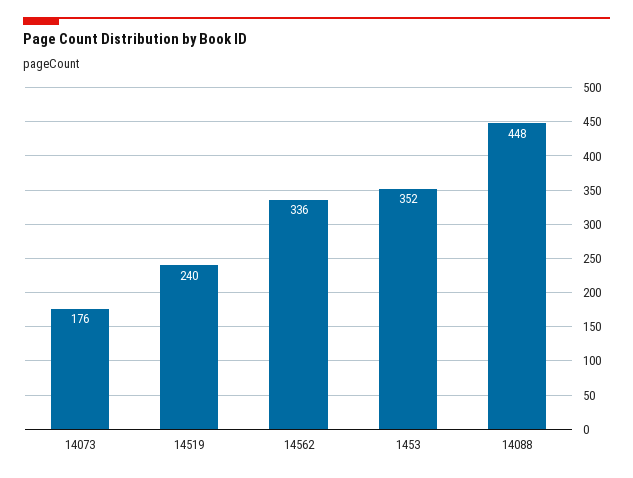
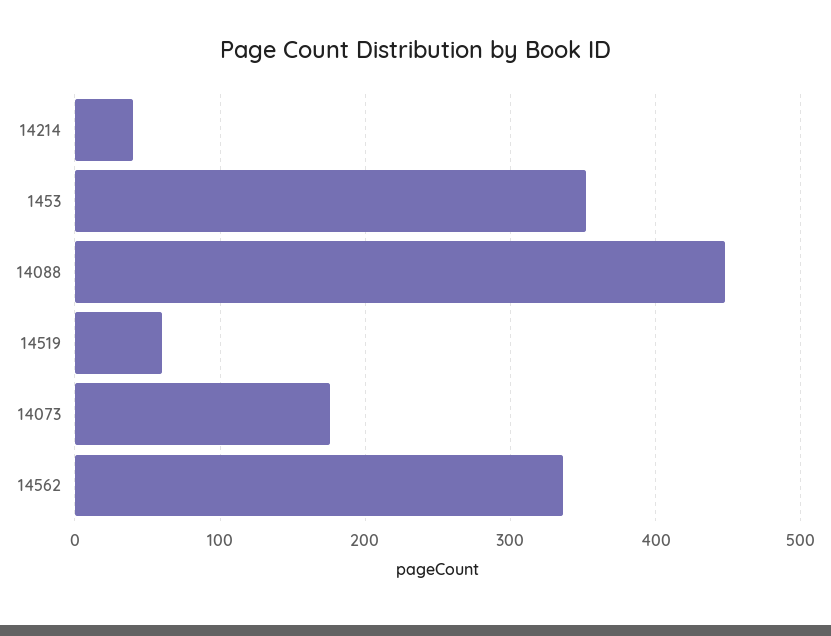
  {
    "14073": 176,
-   "14519": 240,
+   "14519": 60,
    "14562": 336,
    "1453": 352,
-   "14088": 448
+   "14088": 448,
+   "14214": 40
  }

